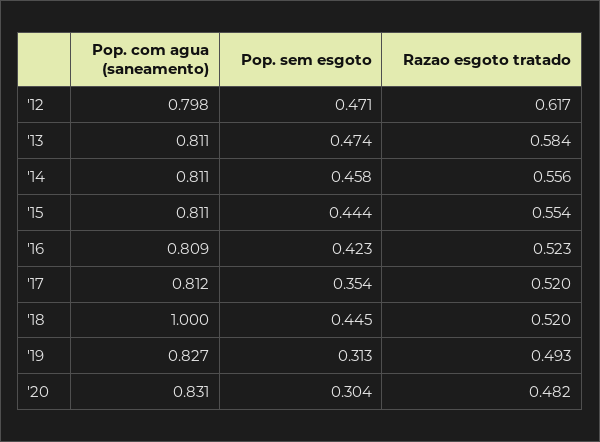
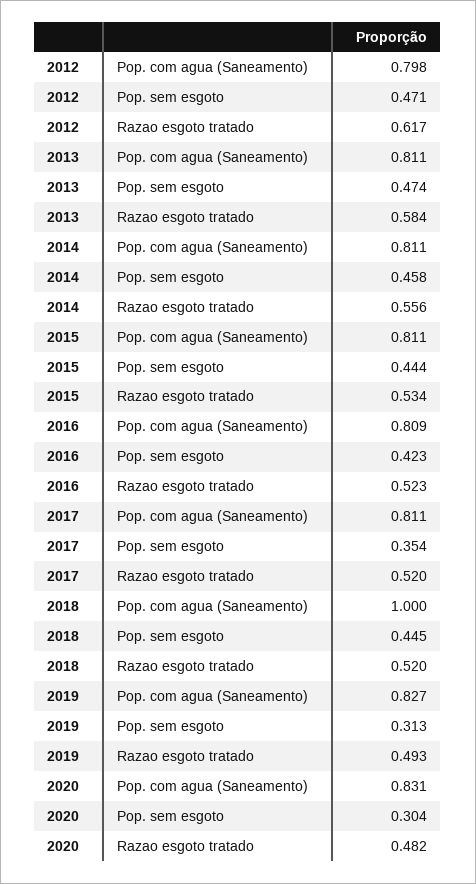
  {
    "Pop. com agua (saneamento)": {
      "'12": 0.798,
      "'13": 0.811,
      "'14": 0.811,
      "'15": 0.811,
      "'16": 0.809,
-     "'17": 0.812,
+     "'17": 0.811,
      "'18": 1,
      "'19": 0.827,
      "'20": 0.831
    },
    "Pop. sem esgoto": {
      "'12": 0.471,
      "'13": 0.474,
      "'14": 0.458,
      "'15": 0.444,
      "'16": 0.423,
      "'17": 0.354,
      "'18": 0.445,
      "'19": 0.313,
      "'20": 0.304
    },
    "Razao esgoto tratado": {
      "'12": 0.617,
      "'13": 0.584,
      "'14": 0.556,
-     "'15": 0.554,
+     "'15": 0.534,
      "'16": 0.523,
      "'17": 0.52,
      "'18": 0.52,
      "'19": 0.493,
      "'20": 0.482
    }
  }

